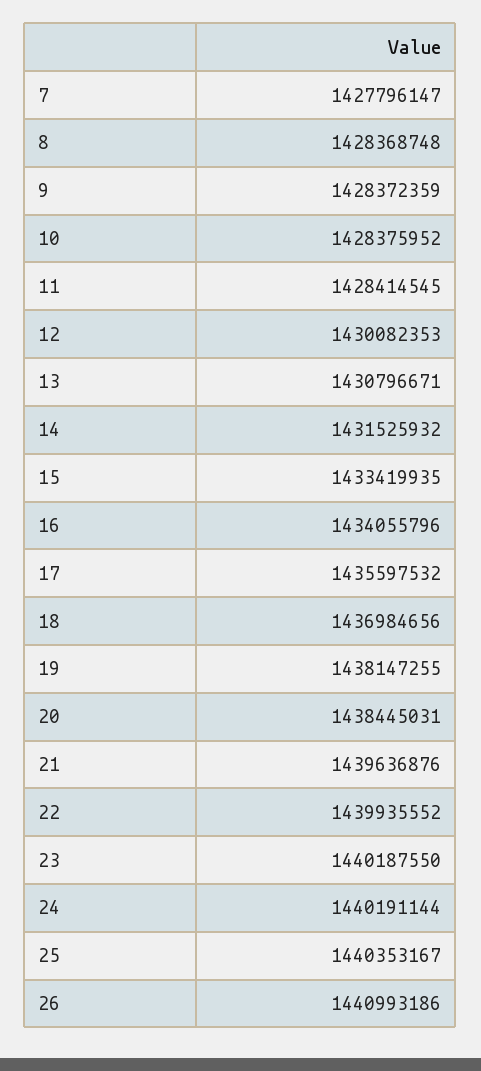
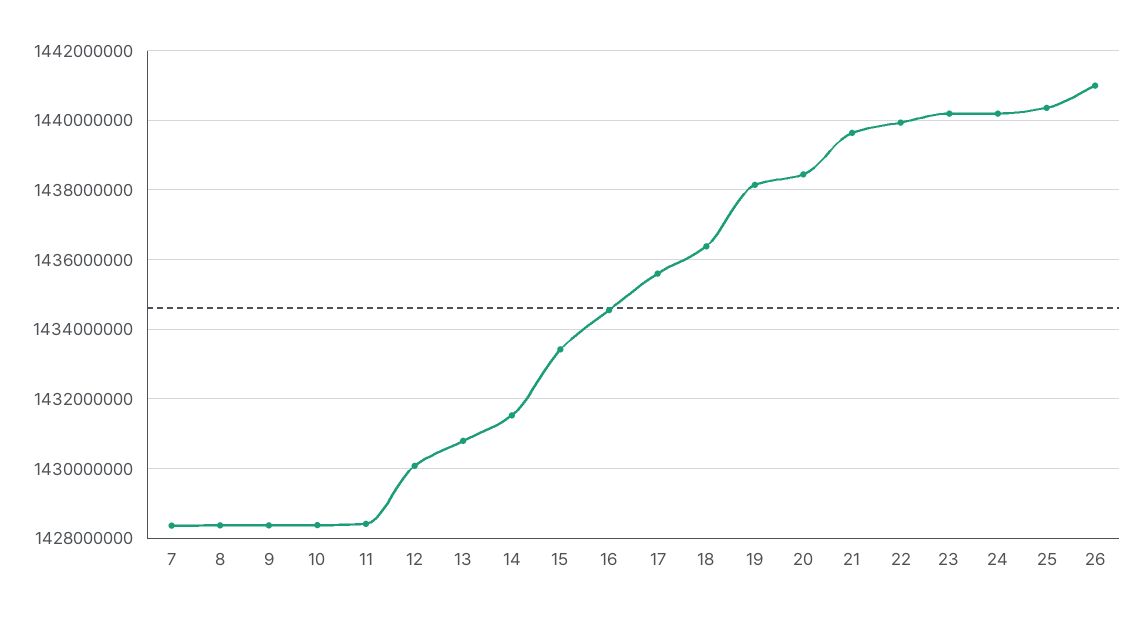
  {
-   "7": 1427796147,
+   "7": 1428400000,
    "8": 1428368748,
    "9": 1428372359,
    "10": 1428375952,
    "11": 1428414545,
    "12": 1430082353,
    "13": 1430796671,
    "14": 1431525932,
    "15": 1433419935,
-   "16": 1434055796,
+   "16": 1434600000,
    "17": 1435597532,
-   "18": 1436984656,
+   "18": 1436400000,
    "19": 1438147255,
    "20": 1438445031,
    "21": 1439636876,
    "22": 1439935552,
    "23": 1440187550,
    "24": 1440191144,
    "25": 1440353167,
    "26": 1440993186
  }

